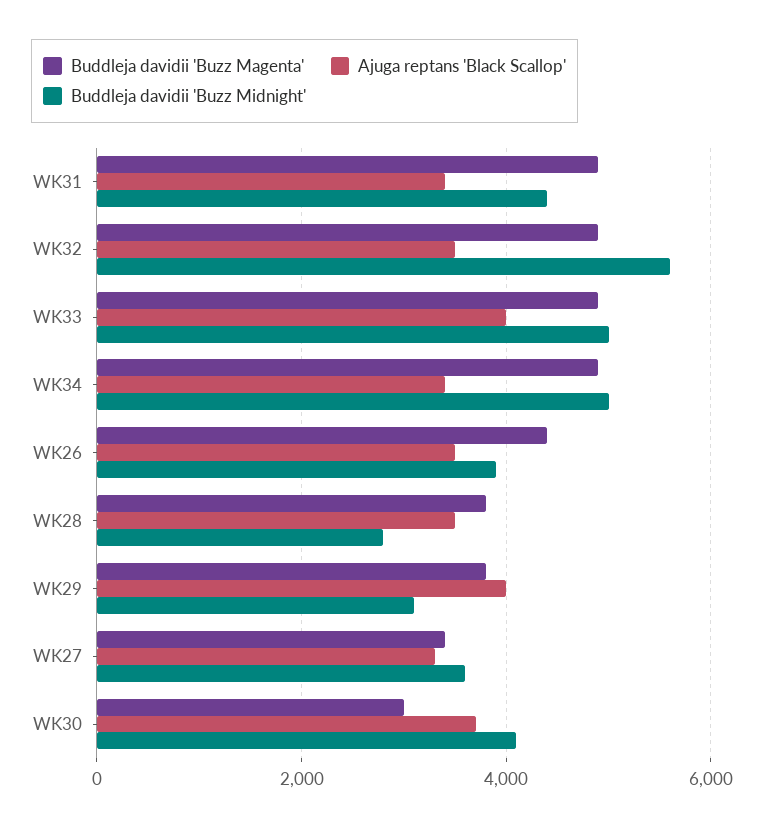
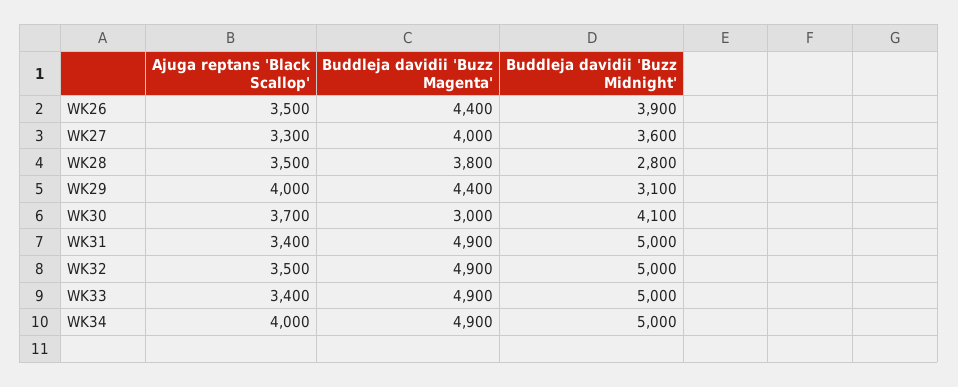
  {
    "Buddleja davidii 'Buzz Magenta'": {
      "WK31": 4900,
      "WK32": 4900,
      "WK33": 4900,
      "WK34": 4900,
      "WK26": 4400,
      "WK28": 3800,
-     "WK29": 3800,
+     "WK29": 4400,
-     "WK27": 3400,
+     "WK27": 4000,
      "WK30": 3000
    },
    "Ajuga reptans 'Black Scallop'": {
      "WK31": 3400,
      "WK32": 3500,
-     "WK33": 4000,
+     "WK33": 3400,
-     "WK34": 3400,
+     "WK34": 4000,
      "WK26": 3500,
      "WK28": 3500,
      "WK29": 4000,
      "WK27": 3300,
      "WK30": 3700
    },
    "Buddleja davidii 'Buzz Midnight'": {
-     "WK31": 4400,
+     "WK31": 5000,
-     "WK32": 5600,
+     "WK32": 5000,
      "WK33": 5000,
      "WK34": 5000,
      "WK26": 3900,
      "WK28": 2800,
      "WK29": 3100,
      "WK27": 3600,
      "WK30": 4100
    }
  }

